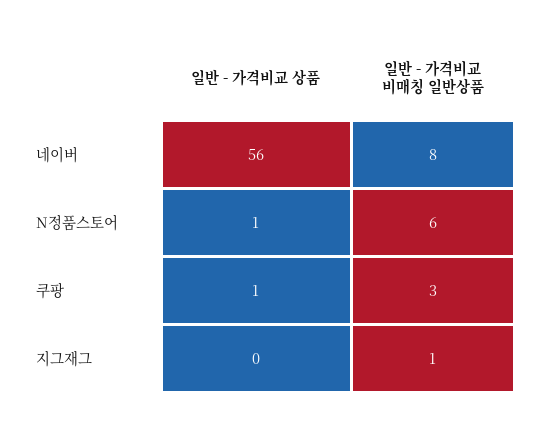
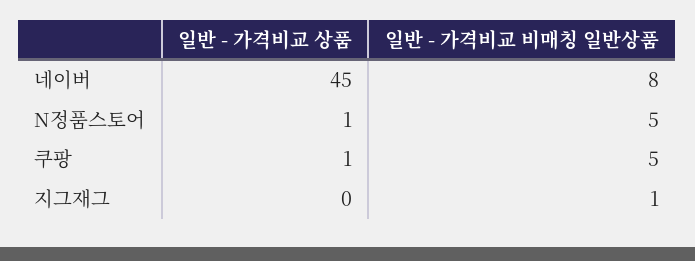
  {
    "일반 - 가격비교 상품": {
-     "네이버": 56,
+     "네이버": 45,
      "N정품스토어": 1,
      "쿠팡": 1,
      "지그재그": 0
    },
    "일반 - 가격비교 비매칭 일반상품": {
      "네이버": 8,
-     "N정품스토어": 6,
+     "N정품스토어": 5,
-     "쿠팡": 3,
+     "쿠팡": 5,
      "지그재그": 1
    }
  }

